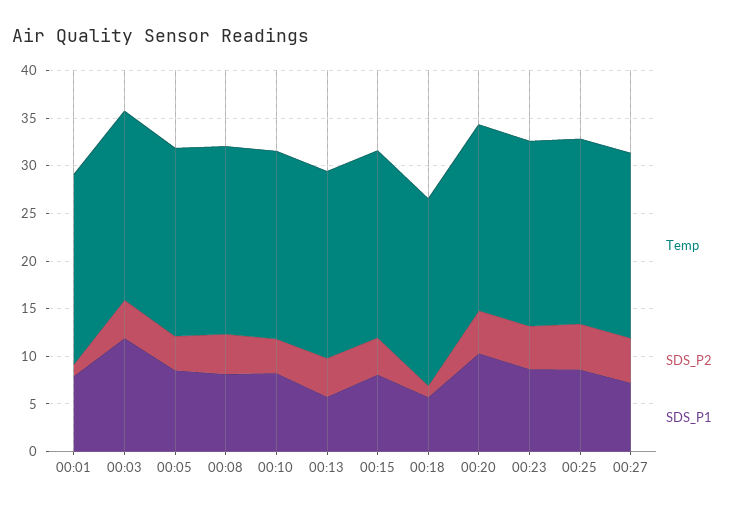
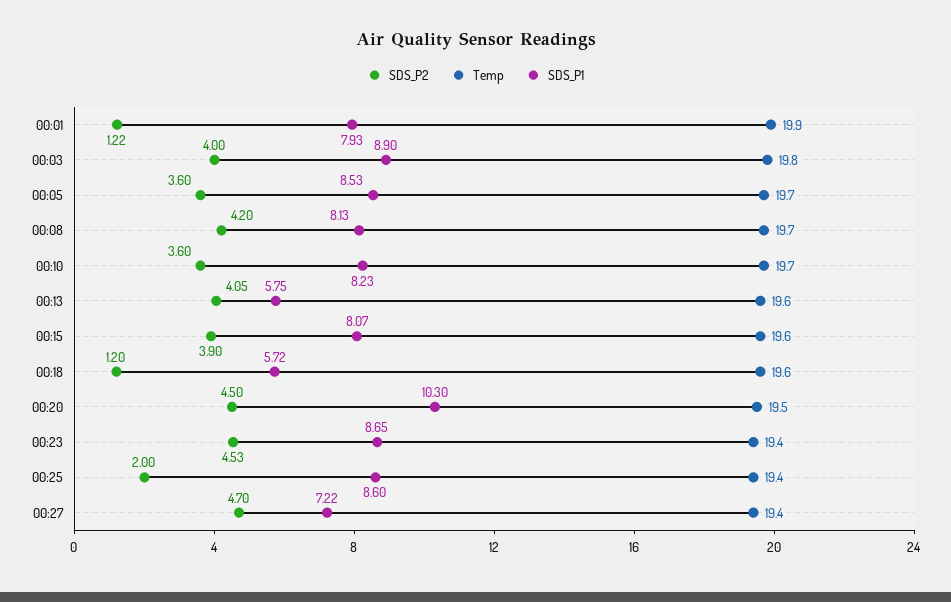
  {
    "Temp": {
      "00:01": 19.9,
      "00:03": 19.8,
      "00:05": 19.7,
      "00:08": 19.7,
      "00:10": 19.7,
      "00:13": 19.6,
      "00:15": 19.6,
      "00:18": 19.6,
      "00:20": 19.5,
      "00:23": 19.4,
      "00:25": 19.4,
      "00:27": 19.4
    },
    "SDS_P2": {
      "00:01": 1.22,
      "00:03": 4,
      "00:05": 3.6,
      "00:08": 4.2,
      "00:10": 3.6,
      "00:13": 4.05,
      "00:15": 3.9,
      "00:18": 1.2,
      "00:20": 4.5,
      "00:23": 4.53,
-     "00:25": 5,
+     "00:25": 2,
      "00:27": 4.7
    },
    "SDS_P1": {
      "00:01": 7.93,
-     "00:03": 12,
+     "00:03": 8.9,
      "00:05": 8.53,
      "00:08": 8.13,
      "00:10": 8.23,
      "00:13": 5.75,
      "00:15": 8.07,
      "00:18": 5.72,
      "00:20": 10.3,
      "00:23": 8.65,
      "00:25": 8.6,
      "00:27": 7.22
    }
  }

